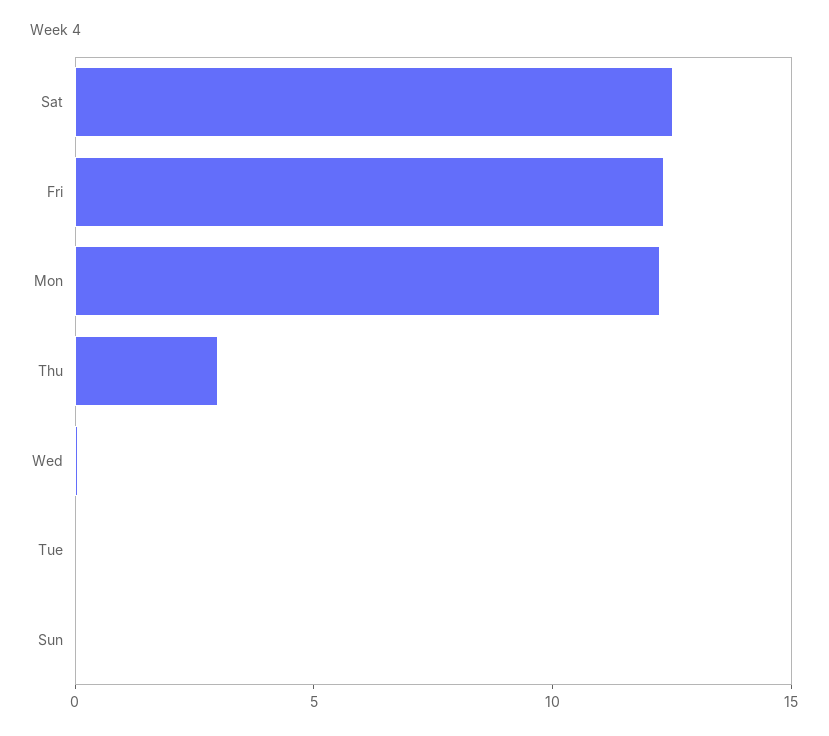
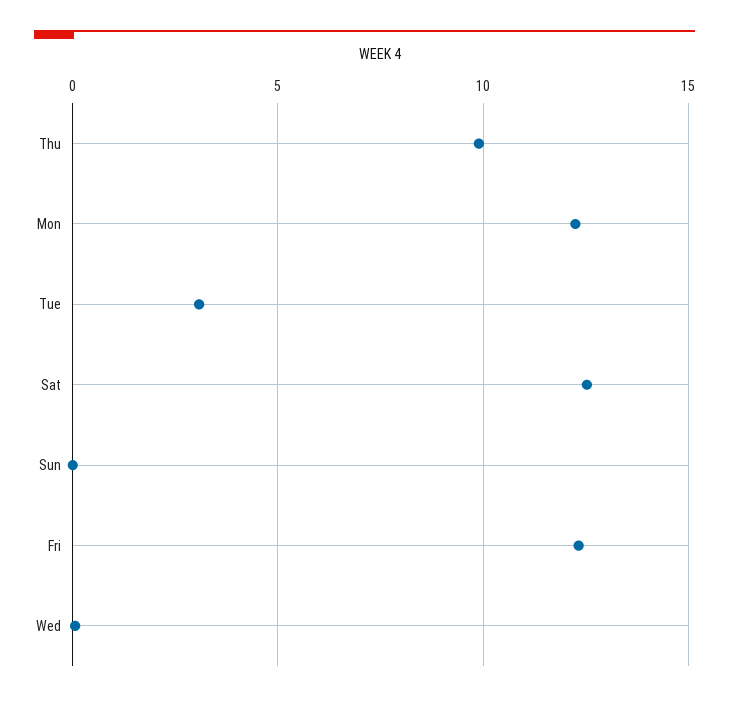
  {
    "Sat": 12.5,
    "Fri": 12.5,
    "Mon": 12.5,
-   "Thu": 3,
+   "Thu": 10,
    "Wed": 0,
-   "Tue": 0,
+   "Tue": 3,
    "Sun": 0
  }

